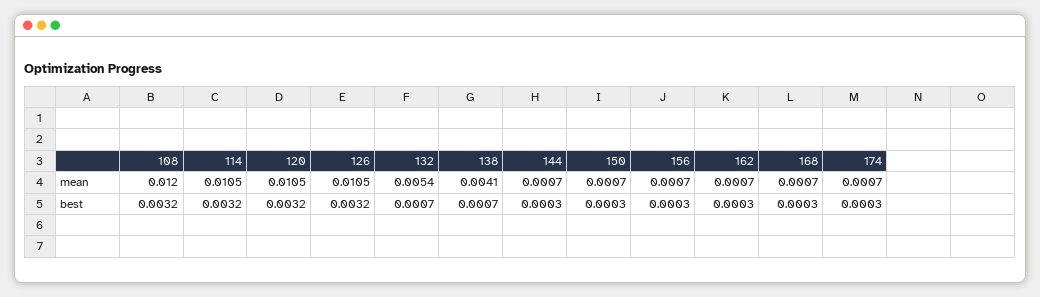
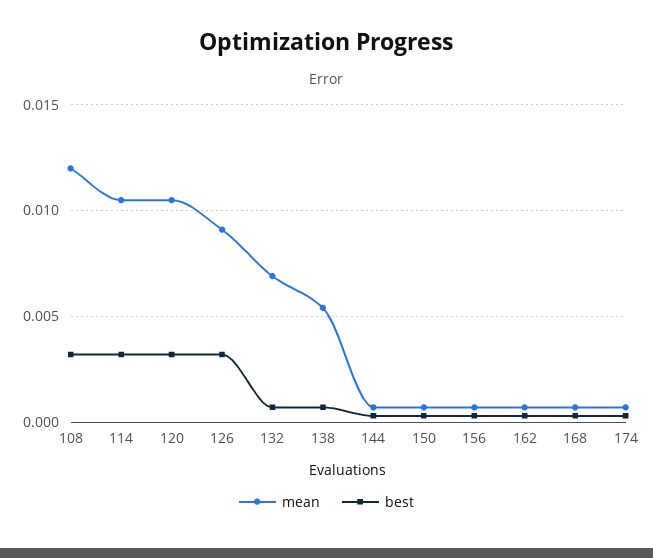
  {
    "mean": {
      "108": 0.012,
      "114": 0.0105,
      "120": 0.0105,
-     "126": 0.0105,
+     "126": 0.009,
-     "132": 0.0054,
+     "132": 0.007,
-     "138": 0.0041,
+     "138": 0.0055,
      "144": 0.0007,
      "150": 0.0007,
      "156": 0.0007,
      "162": 0.0007,
      "168": 0.0007,
      "174": 0.0007
    },
    "best": {
      "108": 0.0032,
      "114": 0.0032,
      "120": 0.0032,
      "126": 0.0032,
      "132": 0.0007,
      "138": 0.0007,
      "144": 0.0003,
      "150": 0.0003,
      "156": 0.0003,
      "162": 0.0003,
      "168": 0.0003,
      "174": 0.0003
    }
  }

